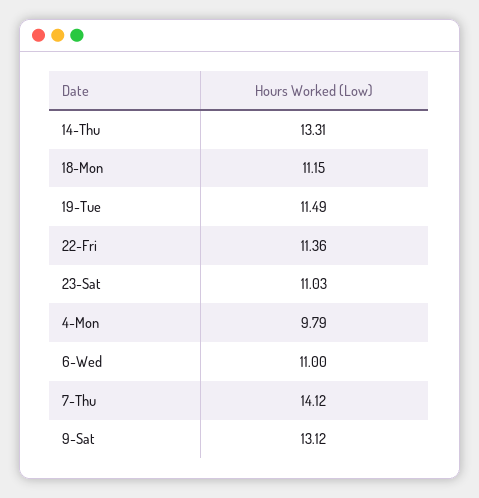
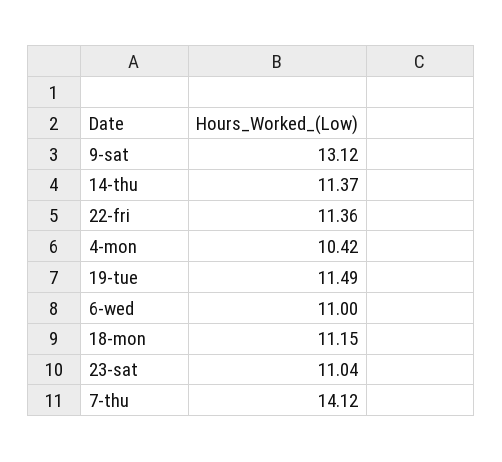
  {
-   "14-Thu": 13.31,
+   "14-Thu": 11.37,
    "18-Mon": 11.15,
    "19-Tue": 11.49,
    "22-Fri": 11.36,
-   "23-Sat": 11.03,
+   "23-Sat": 11.04,
-   "4-Mon": 9.79,
+   "4-Mon": 10.42,
    "6-Wed": 11,
    "7-Thu": 14.12,
    "9-Sat": 13.12
  }

